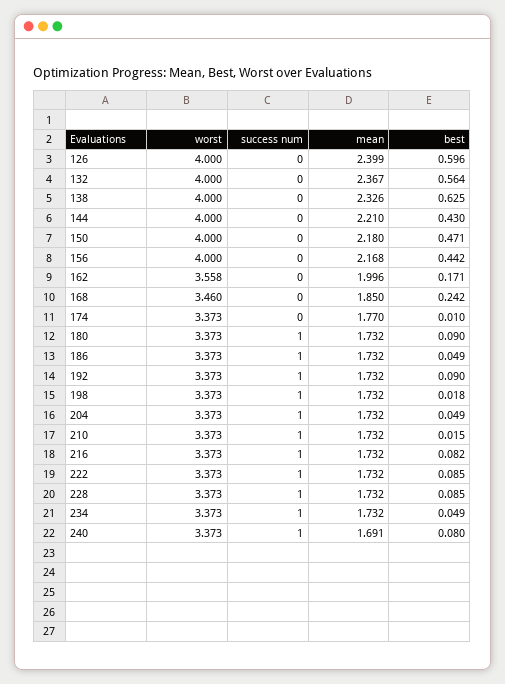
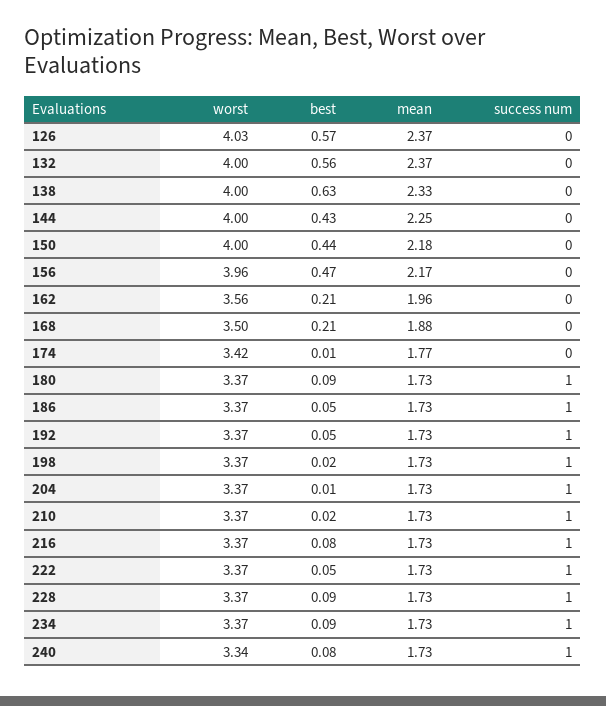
  {
    "worst": {
-     "126": 4,
+     "126": 4.03,
      "132": 4,
      "138": 4,
      "144": 4,
      "150": 4,
-     "156": 4,
+     "156": 3.96,
      "162": 3.558,
-     "168": 3.46,
+     "168": 3.5,
-     "174": 3.373,
+     "174": 3.42,
      "180": 3.373,
      "186": 3.373,
      "192": 3.373,
      "198": 3.373,
      "204": 3.373,
      "210": 3.373,
      "216": 3.373,
      "222": 3.373,
      "228": 3.373,
      "234": 3.373,
-     "240": 3.373
+     "240": 3.34
    },
    "success num": {
      "126": 0,
      "132": 0,
      "138": 0,
      "144": 0,
      "150": 0,
      "156": 0,
      "162": 0,
      "168": 0,
      "174": 0,
      "180": 1,
      "186": 1,
      "192": 1,
      "198": 1,
      "204": 1,
      "210": 1,
      "216": 1,
      "222": 1,
      "228": 1,
      "234": 1,
      "240": 1
    },
    "mean": {
-     "126": 2.399,
+     "126": 2.37,
      "132": 2.367,
      "138": 2.326,
-     "144": 2.21,
+     "144": 2.25,
      "150": 2.18,
      "156": 2.168,
-     "162": 1.996,
+     "162": 1.96,
-     "168": 1.85,
+     "168": 1.88,
      "174": 1.77,
      "180": 1.732,
      "186": 1.732,
      "192": 1.732,
      "198": 1.732,
      "204": 1.732,
      "210": 1.732,
      "216": 1.732,
      "222": 1.732,
      "228": 1.732,
      "234": 1.732,
-     "240": 1.691
+     "240": 1.73
    },
    "best": {
-     "126": 0.596,
+     "126": 0.57,
      "132": 0.564,
      "138": 0.625,
      "144": 0.43,
-     "150": 0.471,
+     "150": 0.44,
-     "156": 0.442,
+     "156": 0.47,
-     "162": 0.171,
+     "162": 0.21,
-     "168": 0.242,
+     "168": 0.21,
      "174": 0.01,
      "180": 0.09,
      "186": 0.049,
-     "192": 0.09,
+     "192": 0.05,
      "198": 0.018,
-     "204": 0.049,
+     "204": 0.01,
      "210": 0.015,
      "216": 0.082,
-     "222": 0.085,
+     "222": 0.05,
      "228": 0.085,
-     "234": 0.049,
+     "234": 0.09,
      "240": 0.08
    }
  }

